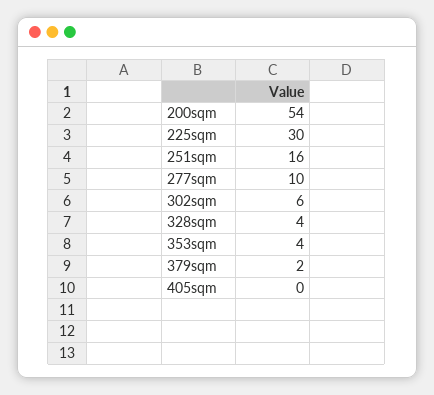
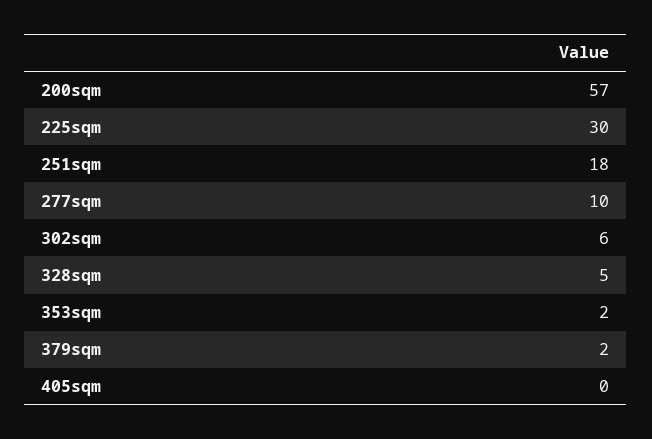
  {
-   "200sqm": 54,
+   "200sqm": 57,
    "225sqm": 30,
-   "251sqm": 16,
+   "251sqm": 18,
    "277sqm": 10,
    "302sqm": 6,
-   "328sqm": 4,
+   "328sqm": 5,
-   "353sqm": 4,
+   "353sqm": 2,
    "379sqm": 2,
    "405sqm": 0
  }

